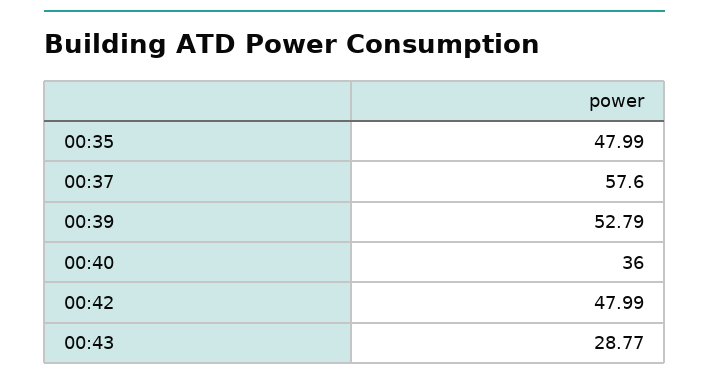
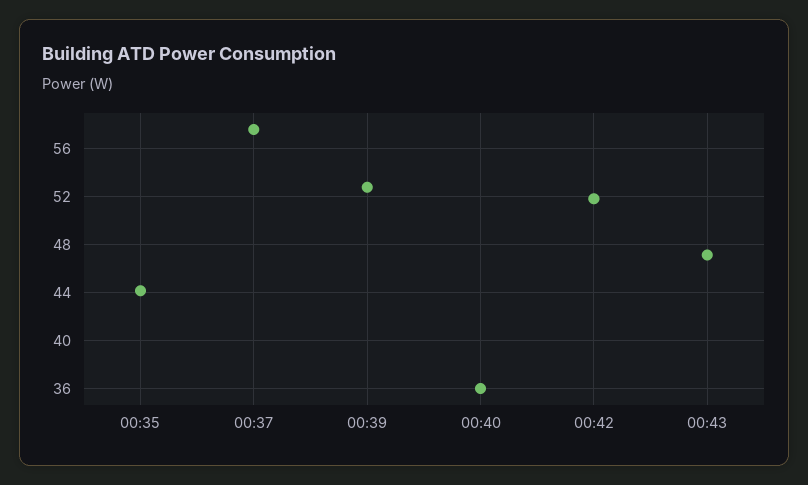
  {
-   "00:35": 47.99,
+   "00:35": 44,
    "00:37": 57.6,
    "00:39": 52.79,
    "00:40": 36,
-   "00:42": 47.99,
+   "00:42": 52,
-   "00:43": 28.77
+   "00:43": 47
  }

